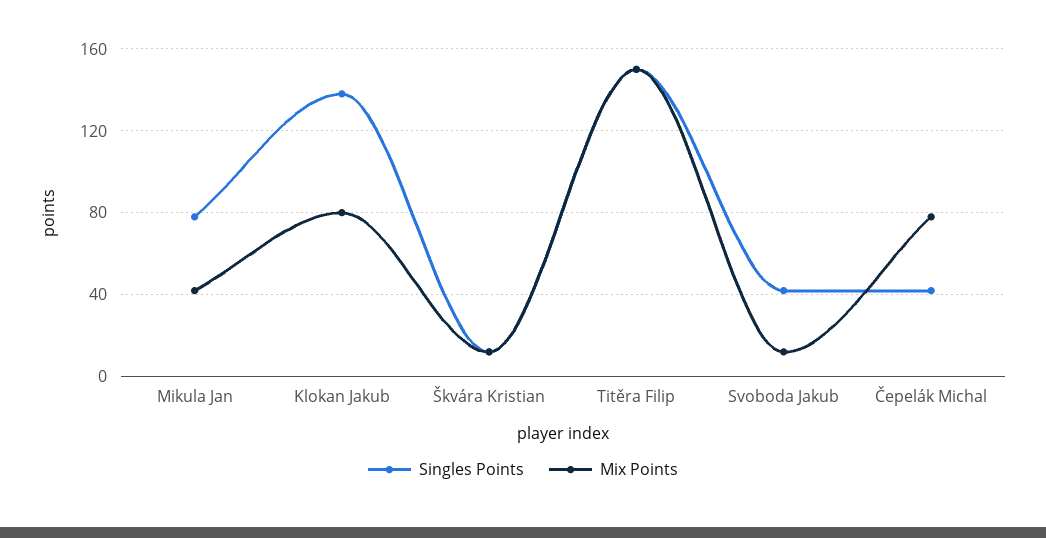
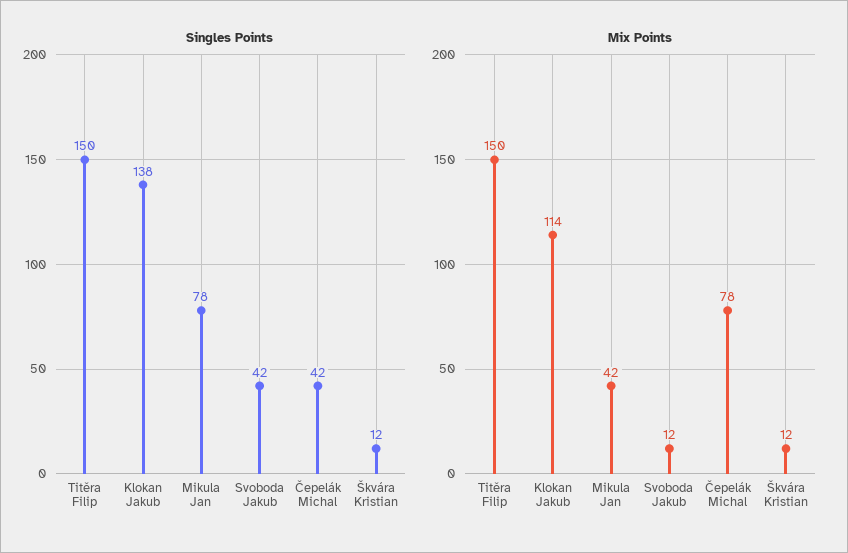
  {
    "Singles Points": {
      "Mikula Jan": 78,
      "Klokan Jakub": 138,
      "Škvára Kristian": 12,
      "Titěra Filip": 150,
      "Svoboda Jakub": 42,
      "Čepelák Michal": 42
    },
    "Mix Points": {
      "Mikula Jan": 42,
-     "Klokan Jakub": 80,
+     "Klokan Jakub": 114,
      "Škvára Kristian": 12,
      "Titěra Filip": 150,
      "Svoboda Jakub": 12,
      "Čepelák Michal": 78
    }
  }

